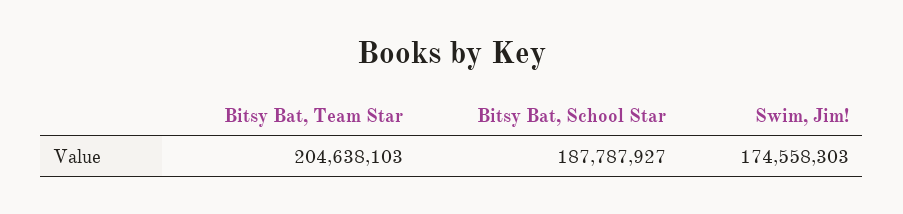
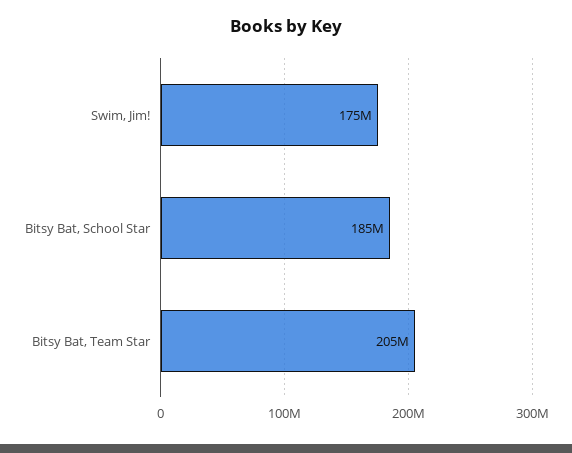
  {
    "Bitsy Bat, Team Star": 204638103,
-   "Bitsy Bat, School Star": 187787927,
+   "Bitsy Bat, School Star": 185000000,
    "Swim, Jim!": 174558303
  }

